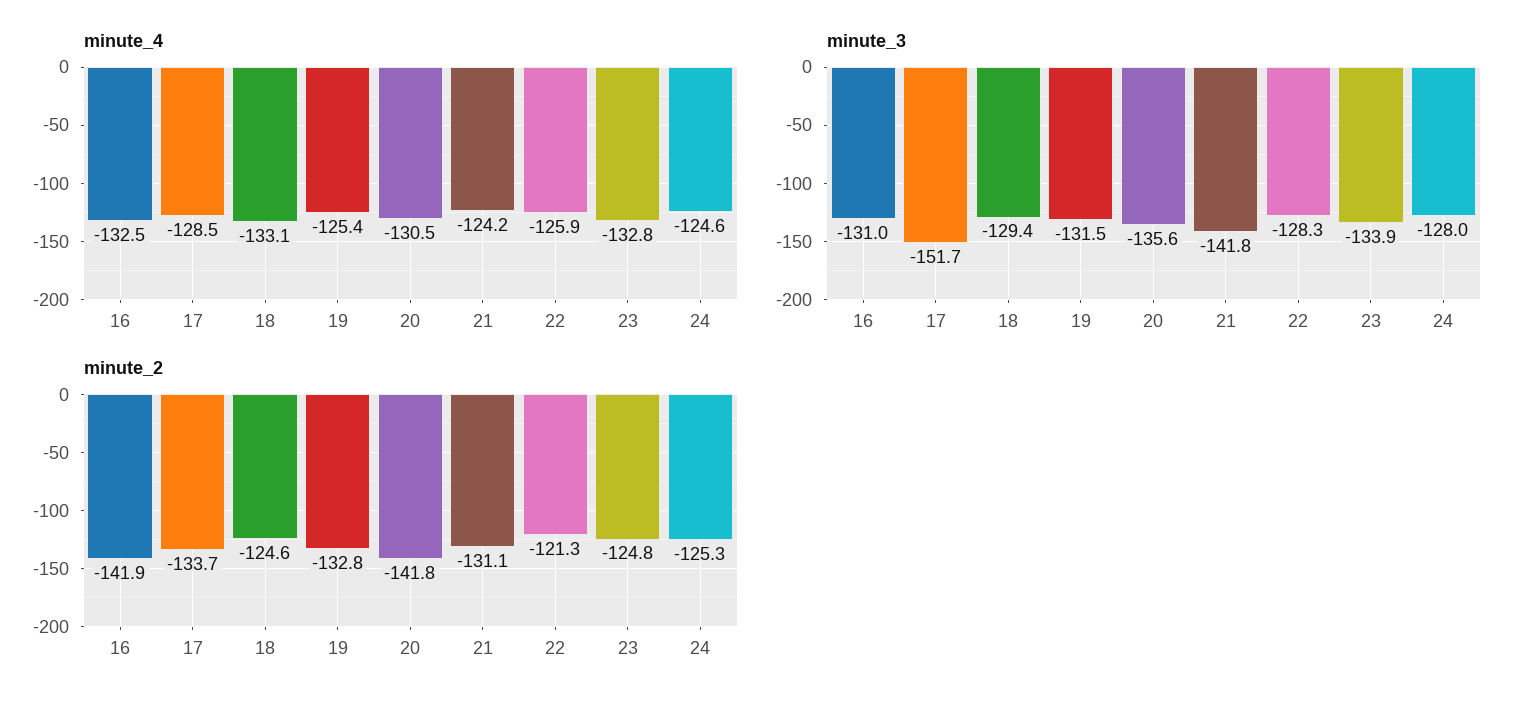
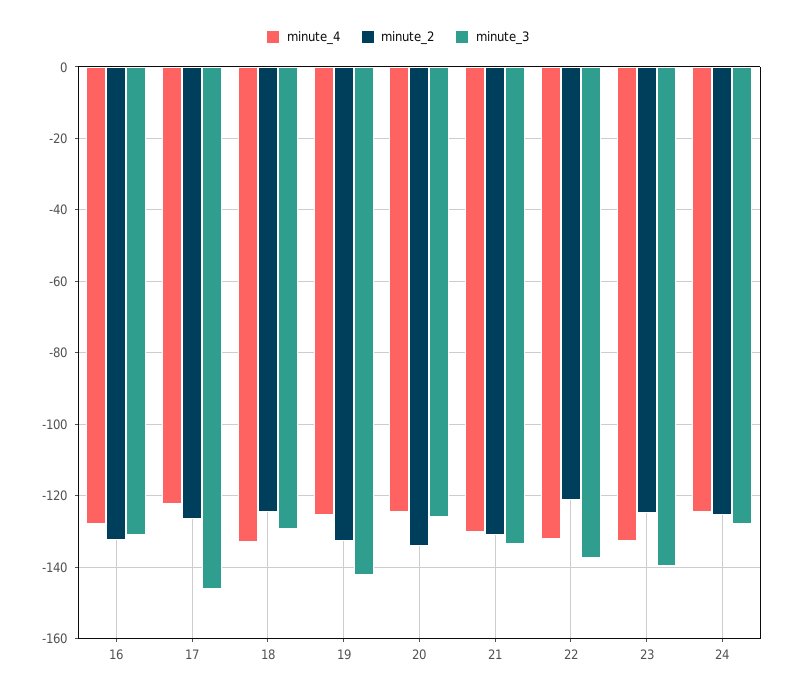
  {
    "minute_4": {
-     "16": -132.5,
+     "16": -128,
-     "17": -128.5,
+     "17": -122,
      "18": -133.1,
      "19": -125.4,
-     "20": -130.5,
+     "20": -124,
-     "21": -124.2,
+     "21": -130,
-     "22": -125.9,
+     "22": -132,
      "23": -132.8,
      "24": -124.6
    },
    "minute_3": {
      "16": -131,
-     "17": -151.7,
+     "17": -146,
      "18": -129.4,
-     "19": -131.5,
+     "19": -142,
-     "20": -135.6,
+     "20": -126,
-     "21": -141.8,
+     "21": -134,
-     "22": -128.3,
+     "22": -138,
-     "23": -133.9,
+     "23": -140,
      "24": -128
    },
    "minute_2": {
-     "16": -141.9,
+     "16": -132,
-     "17": -133.7,
+     "17": -126,
      "18": -124.6,
      "19": -132.8,
-     "20": -141.8,
+     "20": -134,
      "21": -131.1,
      "22": -121.3,
      "23": -124.8,
      "24": -125.3
    }
  }

